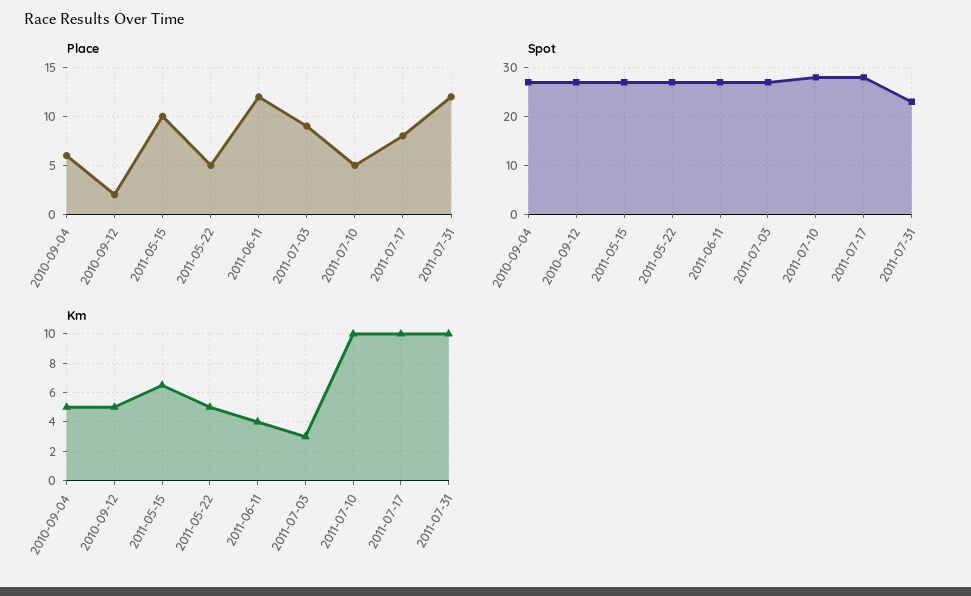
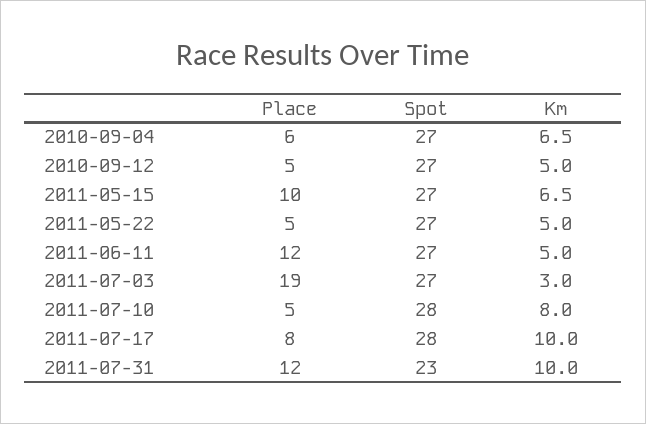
  {
    "Place": {
      "2010-09-04": 6,
-     "2010-09-12": 2,
+     "2010-09-12": 5,
      "2011-05-15": 10,
      "2011-05-22": 5,
      "2011-06-11": 12,
-     "2011-07-03": 9,
+     "2011-07-03": 19,
      "2011-07-10": 5,
      "2011-07-17": 8,
      "2011-07-31": 12
    },
    "Spot": {
      "2010-09-04": 27,
      "2010-09-12": 27,
      "2011-05-15": 27,
      "2011-05-22": 27,
      "2011-06-11": 27,
      "2011-07-03": 27,
      "2011-07-10": 28,
      "2011-07-17": 28,
      "2011-07-31": 23
    },
    "Km": {
-     "2010-09-04": 5,
+     "2010-09-04": 6.5,
      "2010-09-12": 5,
      "2011-05-15": 6.5,
      "2011-05-22": 5,
-     "2011-06-11": 4,
+     "2011-06-11": 5,
      "2011-07-03": 3,
-     "2011-07-10": 10,
+     "2011-07-10": 8,
      "2011-07-17": 10,
      "2011-07-31": 10
    }
  }

